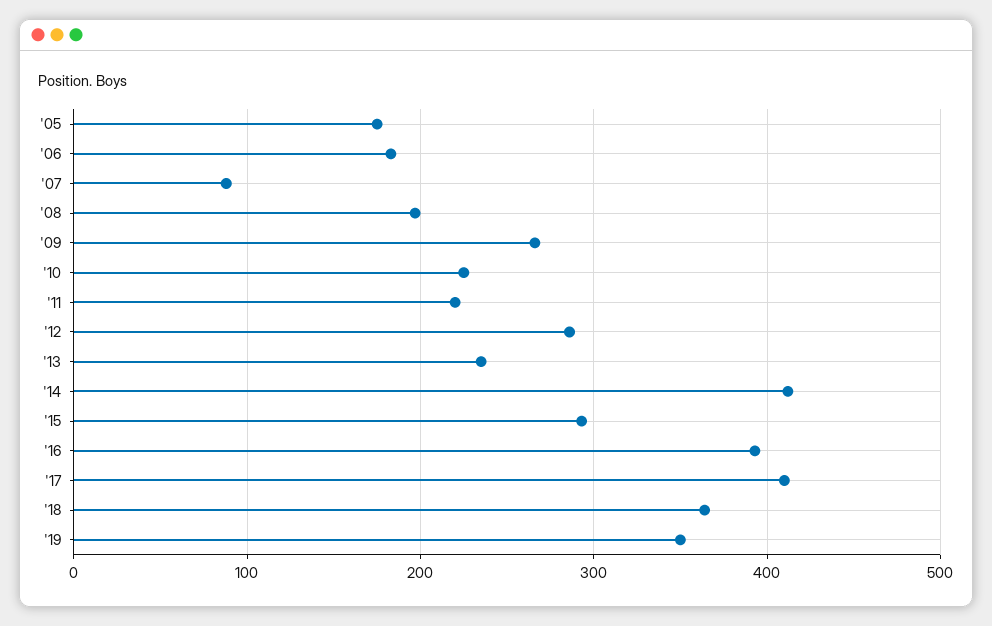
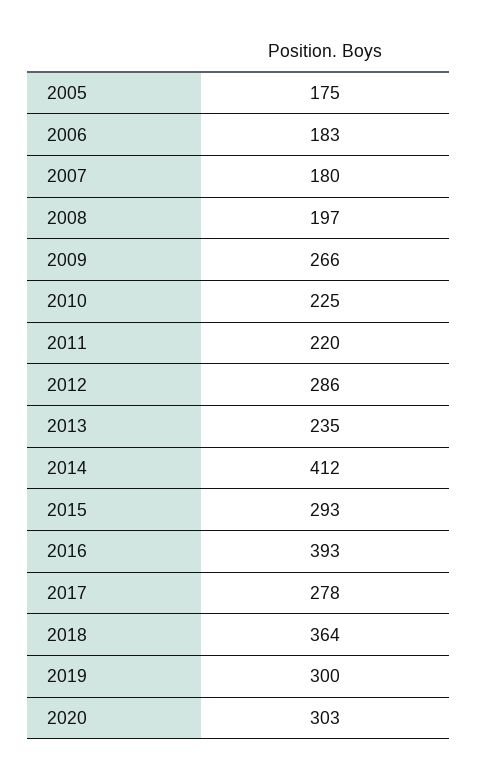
  {
    "'05": 175,
    "'06": 183,
-   "'07": 90,
+   "'07": 180,
    "'08": 197,
    "'09": 266,
    "'10": 225,
    "'11": 220,
    "'12": 286,
    "'13": 235,
    "'14": 412,
    "'15": 293,
    "'16": 393,
-   "'17": 410,
+   "'17": 278,
    "'18": 364,
-   "'19": 350
+   "'19": 300,
+   "2020": 303
  }

